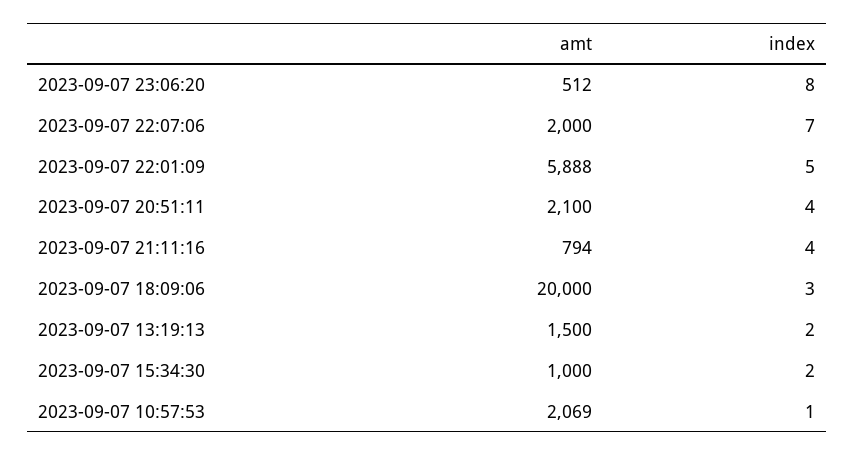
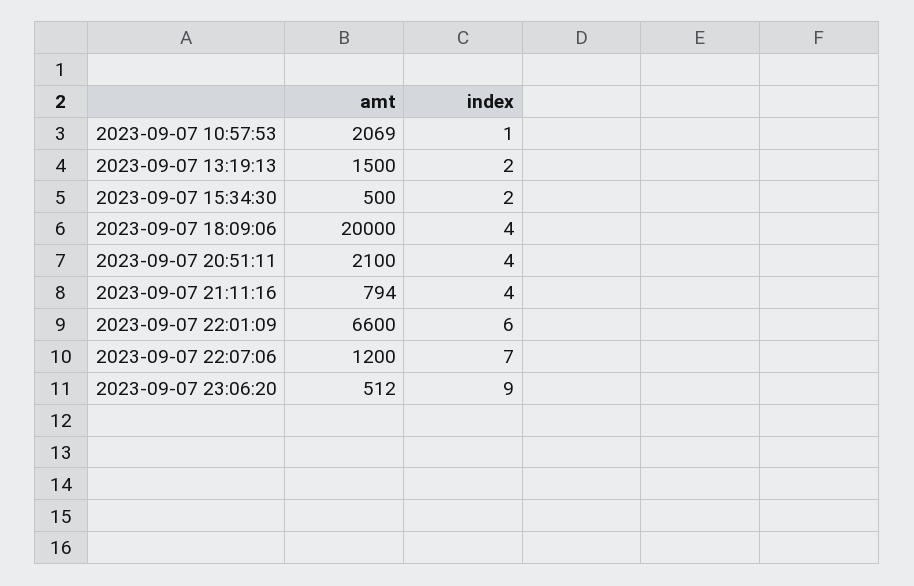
  {
    "amt": {
      "2023-09-07 23:06:20": 512,
-     "2023-09-07 22:07:06": 2000,
+     "2023-09-07 22:07:06": 1200,
-     "2023-09-07 22:01:09": 5888,
+     "2023-09-07 22:01:09": 6600,
      "2023-09-07 20:51:11": 2100,
      "2023-09-07 21:11:16": 794,
      "2023-09-07 18:09:06": 20000,
      "2023-09-07 13:19:13": 1500,
-     "2023-09-07 15:34:30": 1000,
+     "2023-09-07 15:34:30": 500,
      "2023-09-07 10:57:53": 2069
    },
    "index": {
-     "2023-09-07 23:06:20": 8,
+     "2023-09-07 23:06:20": 9,
      "2023-09-07 22:07:06": 7,
-     "2023-09-07 22:01:09": 5,
+     "2023-09-07 22:01:09": 6,
      "2023-09-07 20:51:11": 4,
      "2023-09-07 21:11:16": 4,
-     "2023-09-07 18:09:06": 3,
+     "2023-09-07 18:09:06": 4,
      "2023-09-07 13:19:13": 2,
      "2023-09-07 15:34:30": 2,
      "2023-09-07 10:57:53": 1
    }
  }

